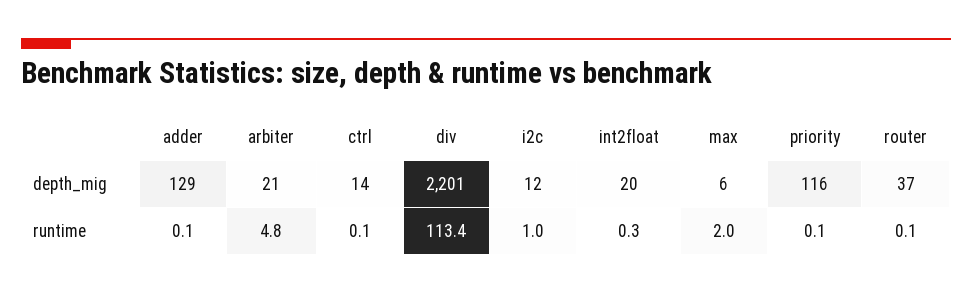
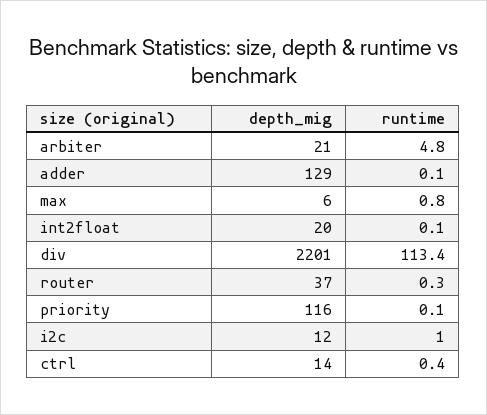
  {
    "adder": {
      "depth_mig": 129,
      "runtime": 0.1
    },
    "arbiter": {
      "depth_mig": 21,
      "runtime": 4.8
    },
    "ctrl": {
      "depth_mig": 14,
-     "runtime": 0.1
+     "runtime": 0.4
    },
    "div": {
      "depth_mig": 2201,
      "runtime": 113.4
    },
    "i2c": {
      "depth_mig": 12,
      "runtime": 1
    },
    "int2float": {
      "depth_mig": 20,
-     "runtime": 0.3
+     "runtime": 0.1
    },
    "max": {
      "depth_mig": 6,
-     "runtime": 2
+     "runtime": 0.8
    },
    "priority": {
      "depth_mig": 116,
      "runtime": 0.1
    },
    "router": {
      "depth_mig": 37,
-     "runtime": 0.1
+     "runtime": 0.3
    }
  }

